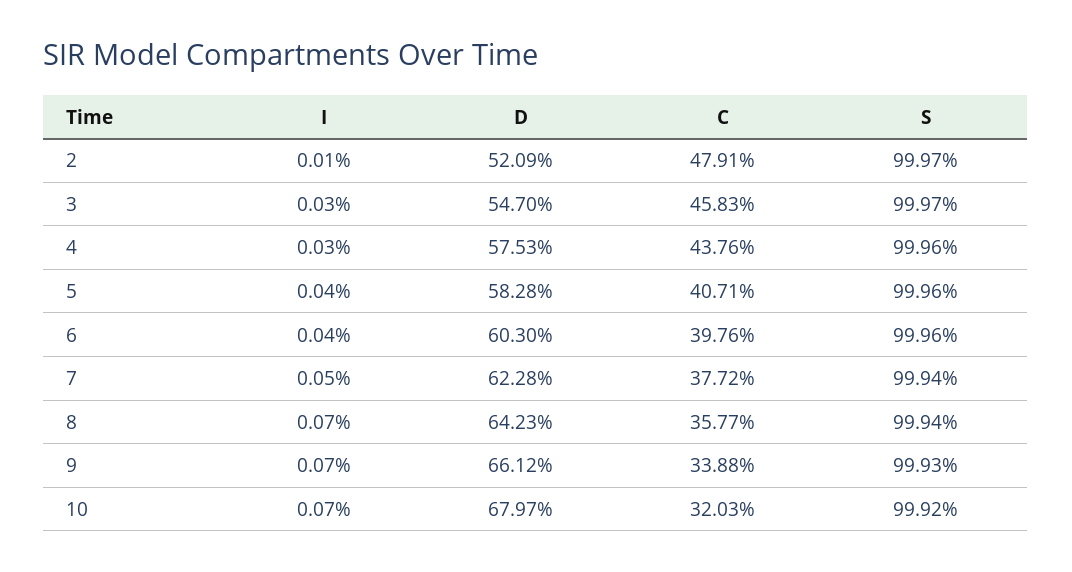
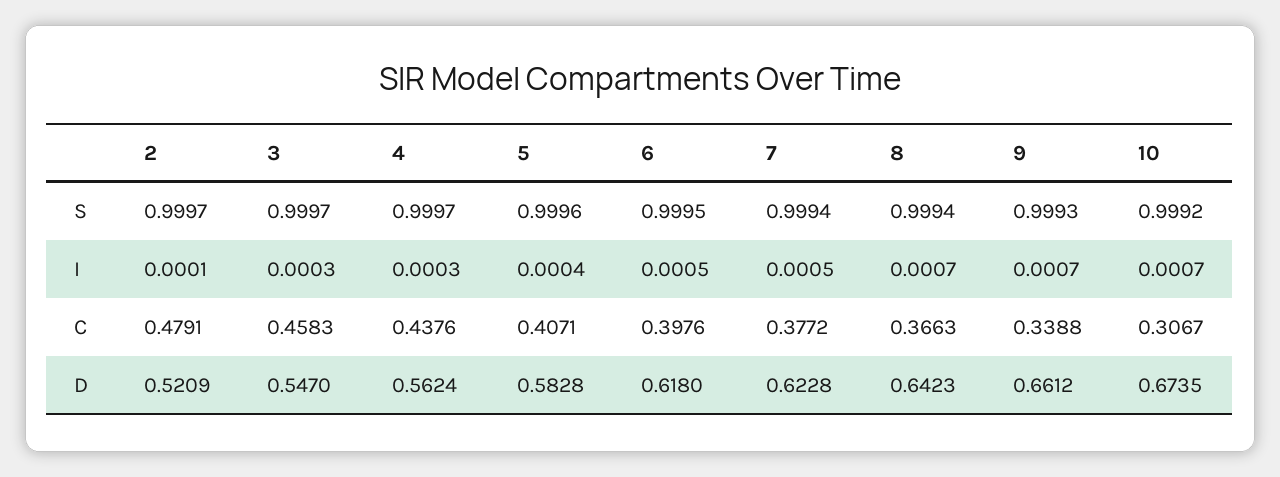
  {
    "I": {
      "2": 0.0001,
      "3": 0.0003,
      "4": 0.0003,
      "5": 0.0004,
-     "6": 0.0004,
+     "6": 0.0005,
      "7": 0.0005,
      "8": 0.0007,
      "9": 0.0007,
      "10": 0.0007
    },
    "D": {
      "2": 0.5209,
      "3": 0.547,
-     "4": 0.5753,
+     "4": 0.5624,
      "5": 0.5828,
-     "6": 0.603,
+     "6": 0.618,
      "7": 0.6228,
      "8": 0.6423,
      "9": 0.6612,
-     "10": 0.6797
+     "10": 0.6735
    },
    "C": {
      "2": 0.4791,
      "3": 0.4583,
      "4": 0.4376,
      "5": 0.4071,
      "6": 0.3976,
      "7": 0.3772,
-     "8": 0.3577,
+     "8": 0.3663,
      "9": 0.3388,
-     "10": 0.3203
+     "10": 0.3067
    },
    "S": {
      "2": 0.9997,
      "3": 0.9997,
-     "4": 0.9996,
+     "4": 0.9997,
      "5": 0.9996,
-     "6": 0.9996,
+     "6": 0.9995,
      "7": 0.9994,
      "8": 0.9994,
      "9": 0.9993,
      "10": 0.9992
    }
  }

